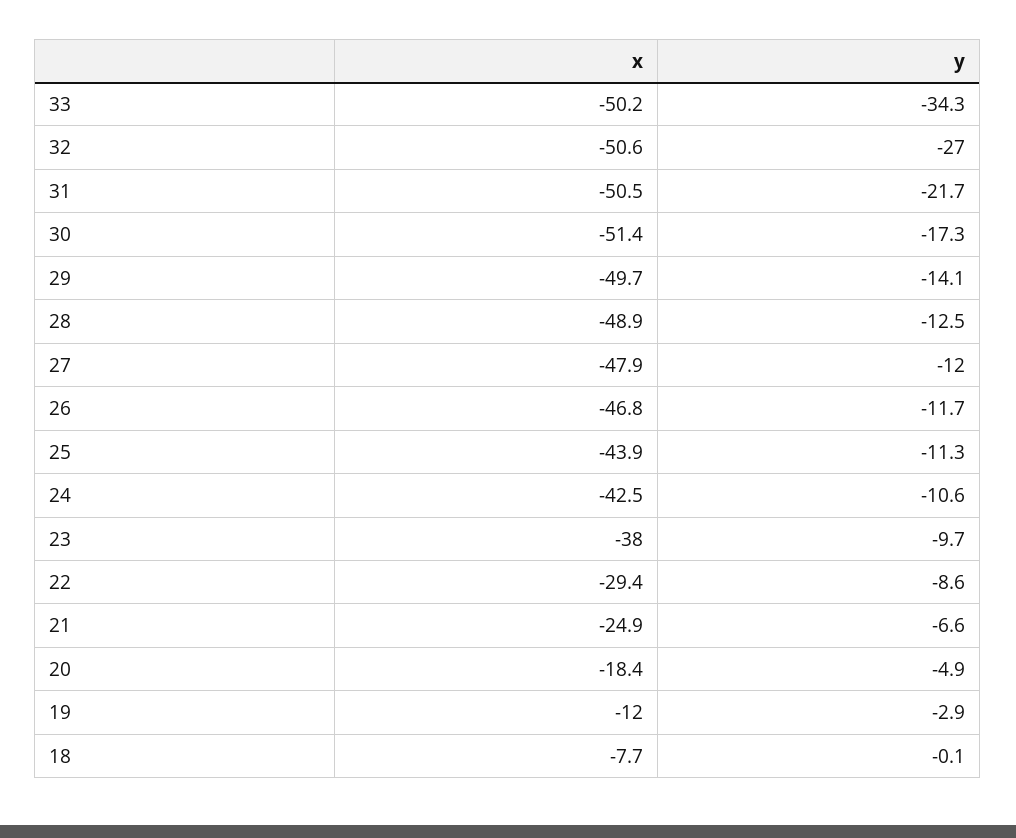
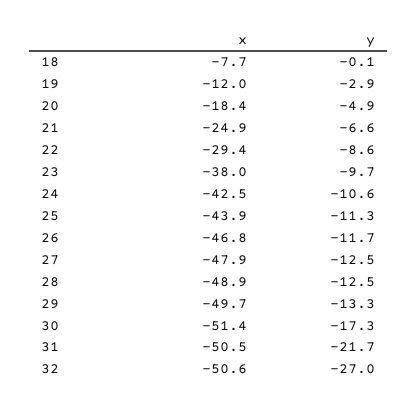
  {
    "x": {
-     "33": -50.2,
      "32": -50.6,
      "31": -50.5,
      "30": -51.4,
      "29": -49.7,
      "28": -48.9,
      "27": -47.9,
      "26": -46.8,
      "25": -43.9,
      "24": -42.5,
      "23": -38,
      "22": -29.4,
      "21": -24.9,
      "20": -18.4,
      "19": -12,
      "18": -7.7
    },
    "y": {
-     "33": -34.3,
      "32": -27,
      "31": -21.7,
      "30": -17.3,
-     "29": -14.1,
+     "29": -13.3,
      "28": -12.5,
-     "27": -12,
+     "27": -12.5,
      "26": -11.7,
      "25": -11.3,
      "24": -10.6,
      "23": -9.7,
      "22": -8.6,
      "21": -6.6,
      "20": -4.9,
      "19": -2.9,
      "18": -0.1
    }
  }

